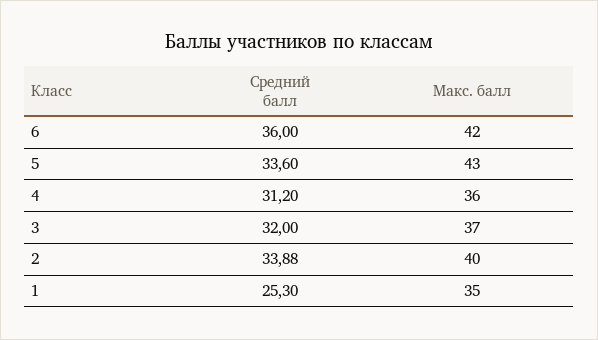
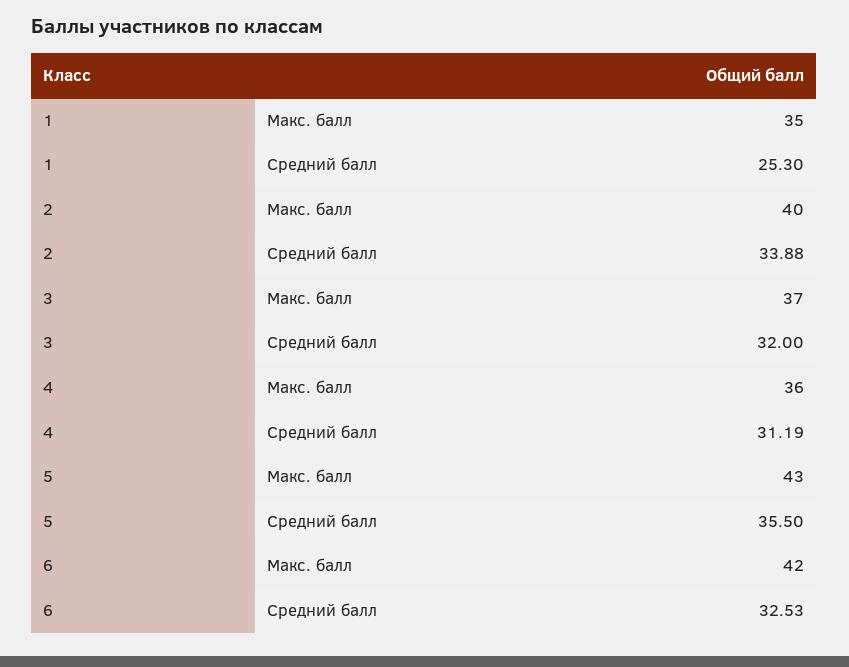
  {
    "Средний балл": {
-     "6": 36,
+     "6": 32.53,
-     "5": 33.6,
+     "5": 35.5,
-     "4": 31.2,
+     "4": 31.19,
      "3": 32,
      "2": 33.88,
      "1": 25.3
    },
    "Макс. балл": {
      "6": 42,
      "5": 43,
      "4": 36,
      "3": 37,
      "2": 40,
      "1": 35
    }
  }

